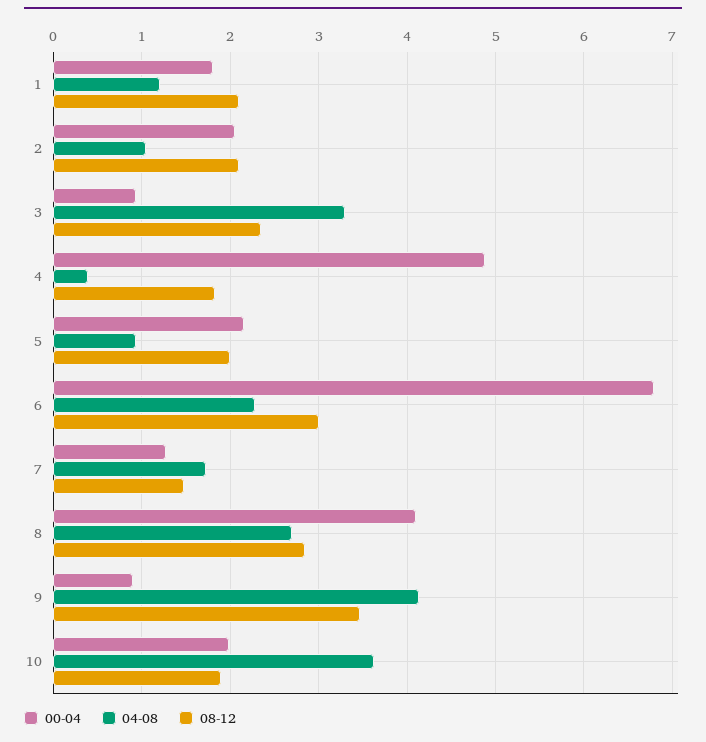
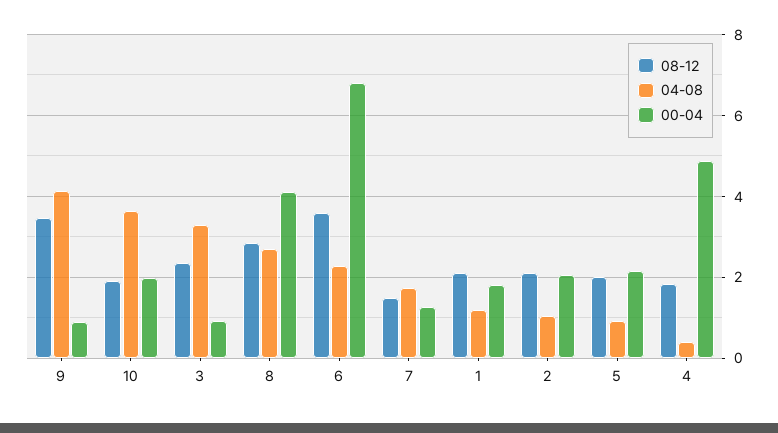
  {
    "00-04": {
      "1": 1.8,
      "2": 2.1,
      "3": 0.9,
      "4": 4.9,
      "5": 2.2,
      "6": 6.8,
      "7": 1.3,
      "8": 4.1,
      "9": 0.9,
      "10": 2
    },
    "04-08": {
      "1": 1.2,
      "2": 1.1,
      "3": 3.3,
      "4": 0.4,
      "5": 0.9,
      "6": 2.3,
      "7": 1.7,
      "8": 2.7,
      "9": 4.1,
      "10": 3.6
    },
    "08-12": {
      "1": 2.1,
      "2": 2.1,
      "3": 2.4,
      "4": 1.8,
      "5": 2,
-     "6": 3,
+     "6": 3.6,
      "7": 1.5,
      "8": 2.9,
      "9": 3.5,
      "10": 1.9
    }
  }

